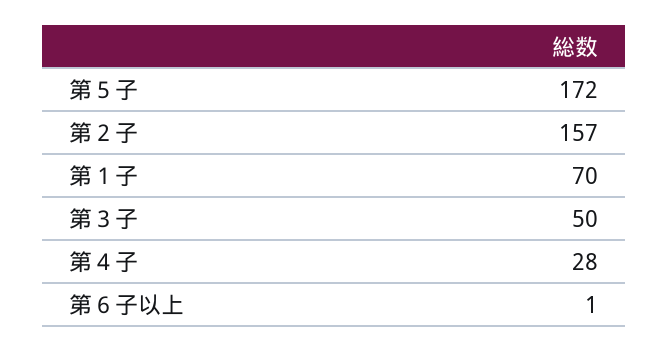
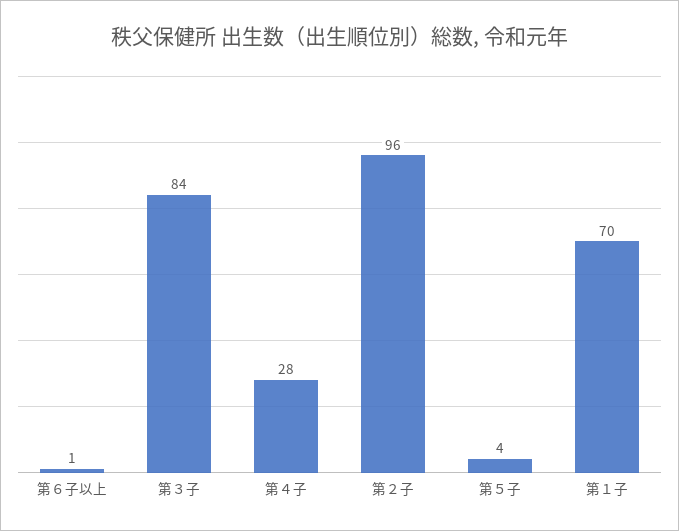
  {
-   "第５子": 172,
+   "第５子": 4,
-   "第２子": 157,
+   "第２子": 96,
    "第１子": 70,
-   "第３子": 50,
+   "第３子": 84,
    "第４子": 28,
    "第６子以上": 1
  }

